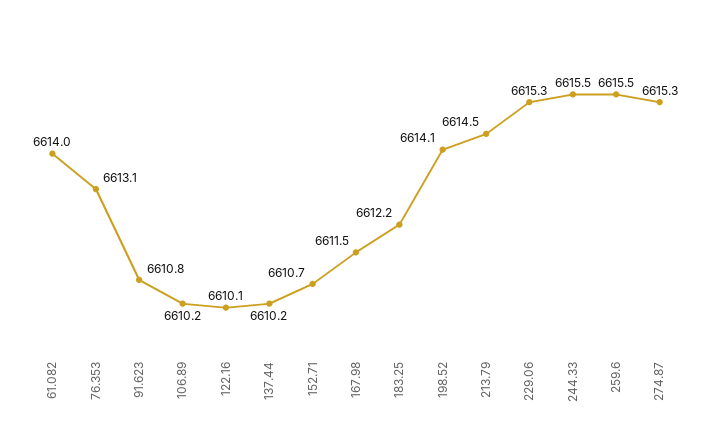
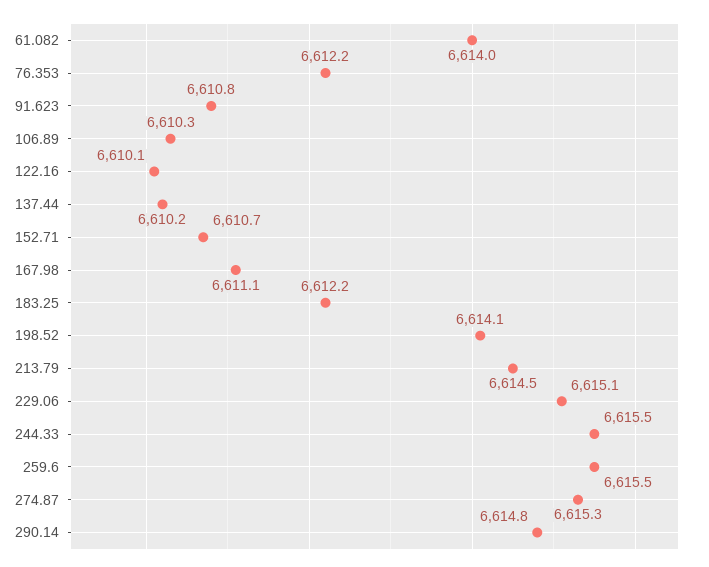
  {
    "61.082": 6614,
-   "76.353": 6613.1,
+   "76.353": 6612.2,
    "91.623": 6610.8,
-   "106.89": 6610.2,
+   "106.89": 6610.3,
    "122.16": 6610.1,
    "137.44": 6610.2,
    "152.71": 6610.7,
-   "167.98": 6611.5,
+   "167.98": 6611.1,
    "183.25": 6612.2,
    "198.52": 6614.1,
    "213.79": 6614.5,
-   "229.06": 6615.3,
+   "229.06": 6615.1,
    "244.33": 6615.5,
    "259.6": 6615.5,
-   "274.87": 6615.3
+   "274.87": 6615.3,
+   "290.14": 6614.8
  }

